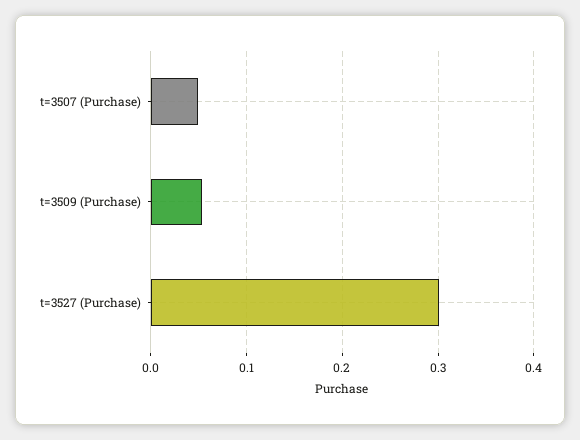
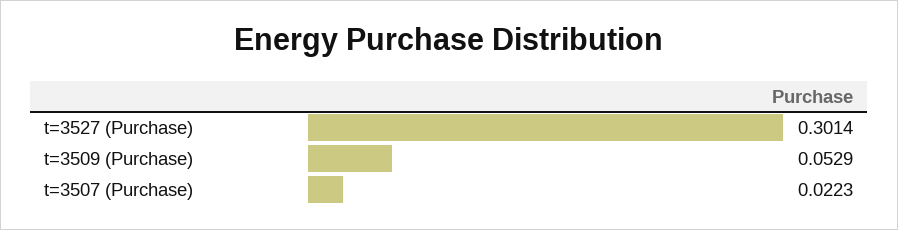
  {
-   "t=3507 (Purchase)": 0.05,
+   "t=3507 (Purchase)": 0.0223,
    "t=3509 (Purchase)": 0.0529,
    "t=3527 (Purchase)": 0.3014
  }

